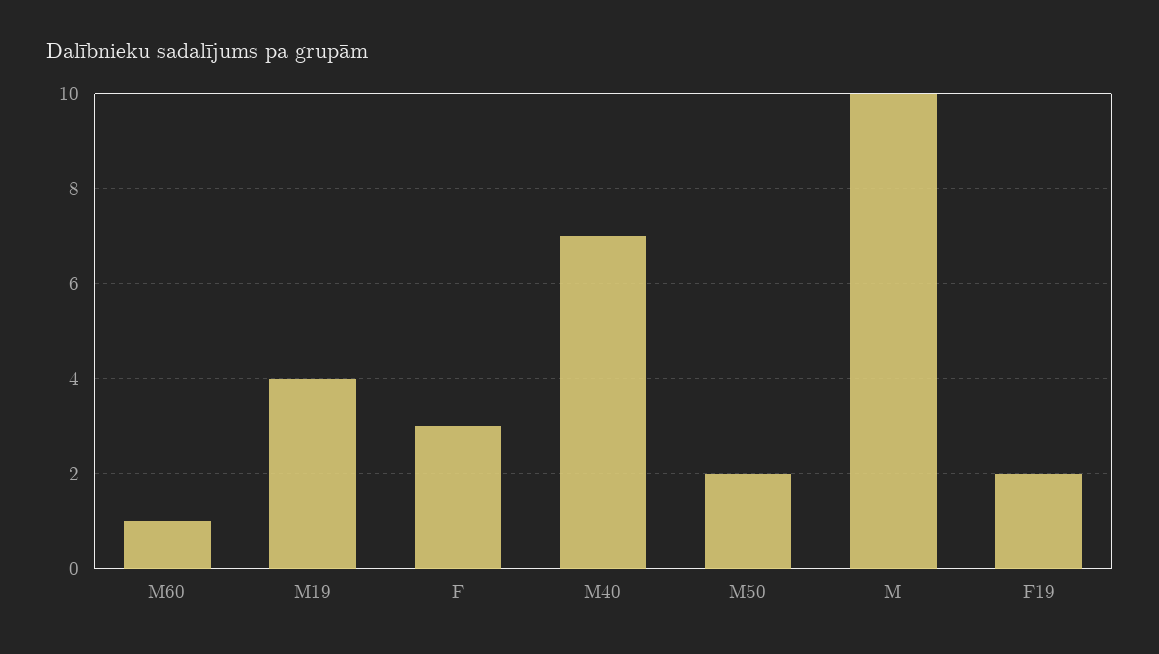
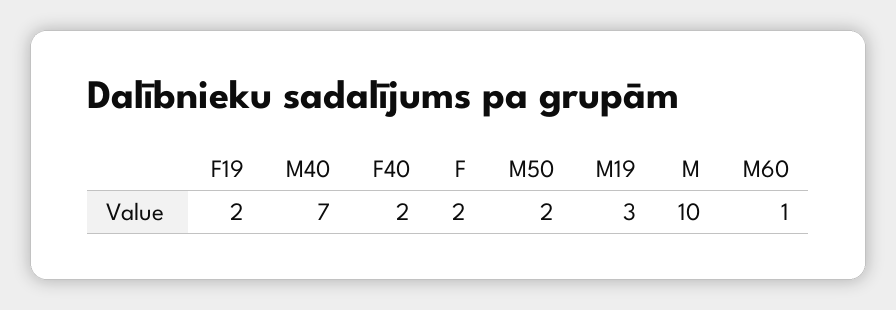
  {
    "M60": 1,
-   "M19": 4,
+   "M19": 3,
-   "F": 3,
+   "F": 2,
    "M40": 7,
    "M50": 2,
    "M": 10,
-   "F19": 2
+   "F19": 2,
+   "F40": 2
  }

